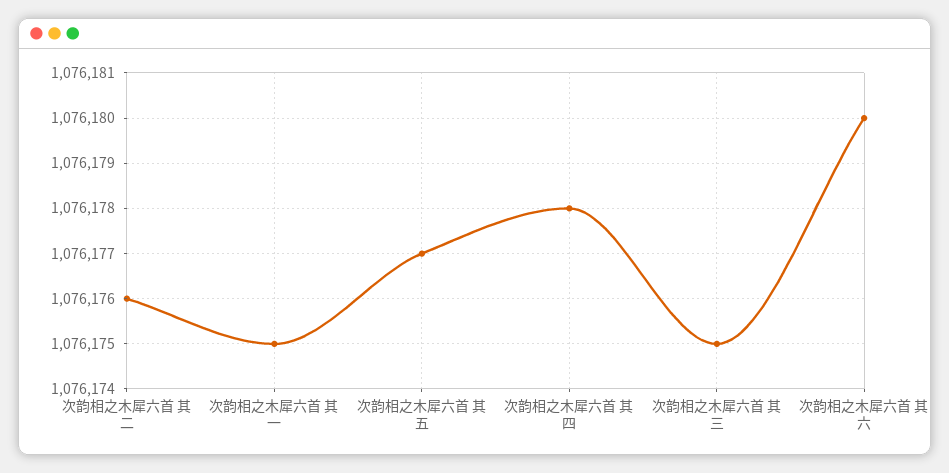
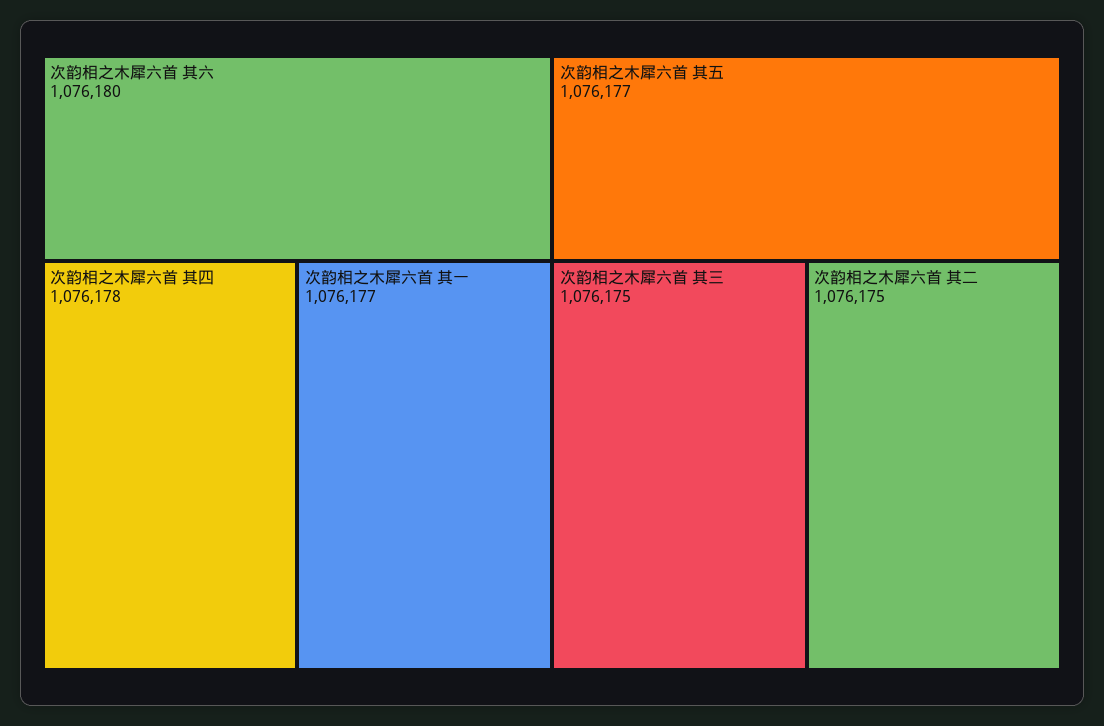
  {
-   "次韵相之木犀六首 其二": 1076176,
+   "次韵相之木犀六首 其二": 1076175,
-   "次韵相之木犀六首 其一": 1076175,
+   "次韵相之木犀六首 其一": 1076177,
    "次韵相之木犀六首 其五": 1076177,
    "次韵相之木犀六首 其四": 1076178,
    "次韵相之木犀六首 其三": 1076175,
    "次韵相之木犀六首 其六": 1076180
  }

